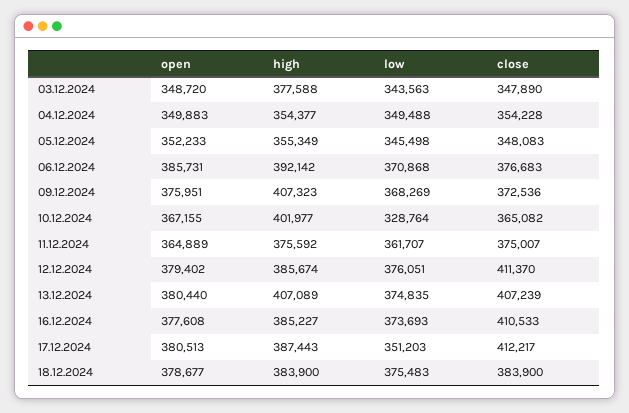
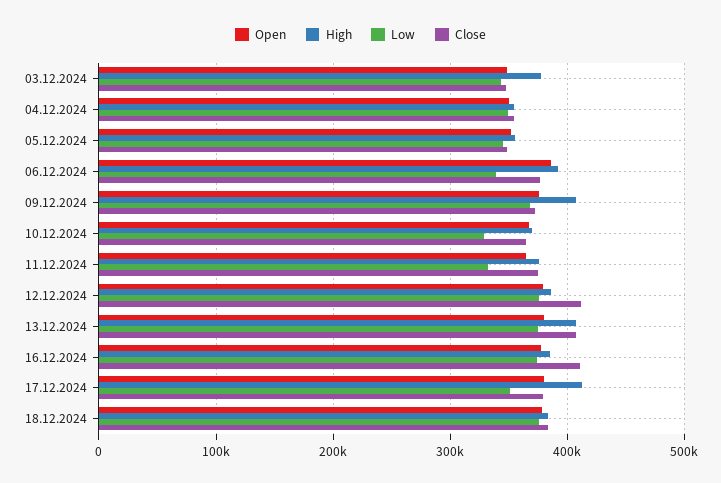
  {
    "open": {
      "03.12.2024": 348720,
      "04.12.2024": 349883,
      "05.12.2024": 352233,
      "06.12.2024": 385731,
      "09.12.2024": 375951,
      "10.12.2024": 367155,
      "11.12.2024": 364889,
      "12.12.2024": 379402,
      "13.12.2024": 380440,
      "16.12.2024": 377608,
      "17.12.2024": 380513,
      "18.12.2024": 378677
    },
    "high": {
      "03.12.2024": 377588,
      "04.12.2024": 354377,
      "05.12.2024": 355349,
      "06.12.2024": 392142,
      "09.12.2024": 407323,
-     "10.12.2024": 401977,
+     "10.12.2024": 370000,
      "11.12.2024": 375592,
      "12.12.2024": 385674,
      "13.12.2024": 407089,
      "16.12.2024": 385227,
-     "17.12.2024": 387443,
+     "17.12.2024": 410000,
      "18.12.2024": 383900
    },
    "low": {
      "03.12.2024": 343563,
      "04.12.2024": 349488,
      "05.12.2024": 345498,
-     "06.12.2024": 370868,
+     "06.12.2024": 340000,
      "09.12.2024": 368269,
      "10.12.2024": 328764,
-     "11.12.2024": 361707,
+     "11.12.2024": 330000,
      "12.12.2024": 376051,
      "13.12.2024": 374835,
      "16.12.2024": 373693,
      "17.12.2024": 351203,
      "18.12.2024": 375483
    },
    "close": {
      "03.12.2024": 347890,
      "04.12.2024": 354228,
      "05.12.2024": 348083,
      "06.12.2024": 376683,
      "09.12.2024": 372536,
      "10.12.2024": 365082,
      "11.12.2024": 375007,
      "12.12.2024": 411370,
      "13.12.2024": 407239,
      "16.12.2024": 410533,
-     "17.12.2024": 412217,
+     "17.12.2024": 380000,
      "18.12.2024": 383900
    }
  }

